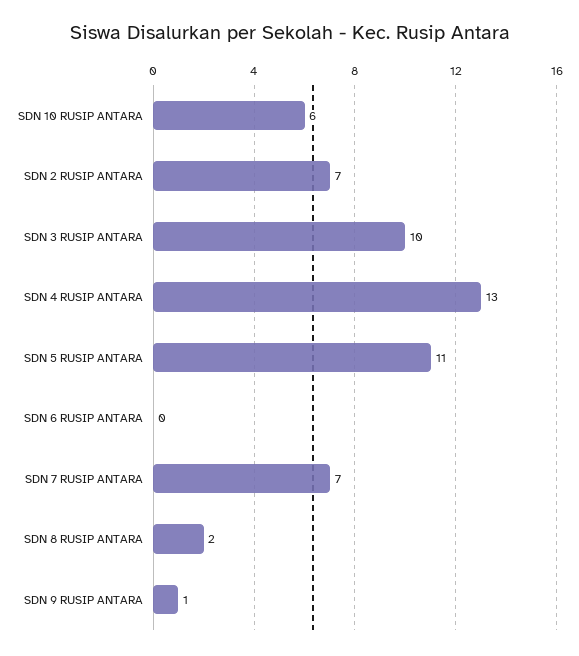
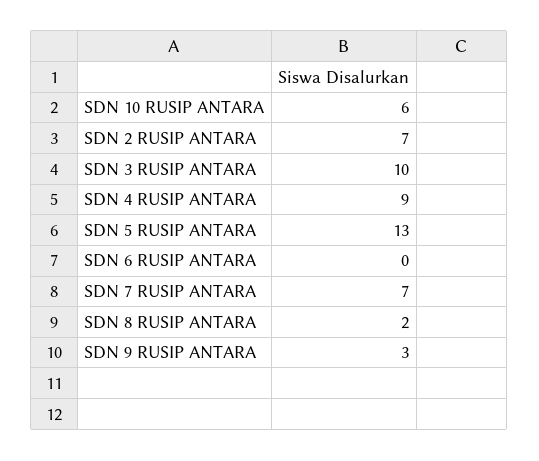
  {
    "SDN 10 RUSIP ANTARA": 6,
    "SDN 2 RUSIP ANTARA": 7,
    "SDN 3 RUSIP ANTARA": 10,
-   "SDN 4 RUSIP ANTARA": 13,
+   "SDN 4 RUSIP ANTARA": 9,
-   "SDN 5 RUSIP ANTARA": 11,
+   "SDN 5 RUSIP ANTARA": 13,
    "SDN 6 RUSIP ANTARA": 0,
    "SDN 7 RUSIP ANTARA": 7,
    "SDN 8 RUSIP ANTARA": 2,
-   "SDN 9 RUSIP ANTARA": 1
+   "SDN 9 RUSIP ANTARA": 3
  }

